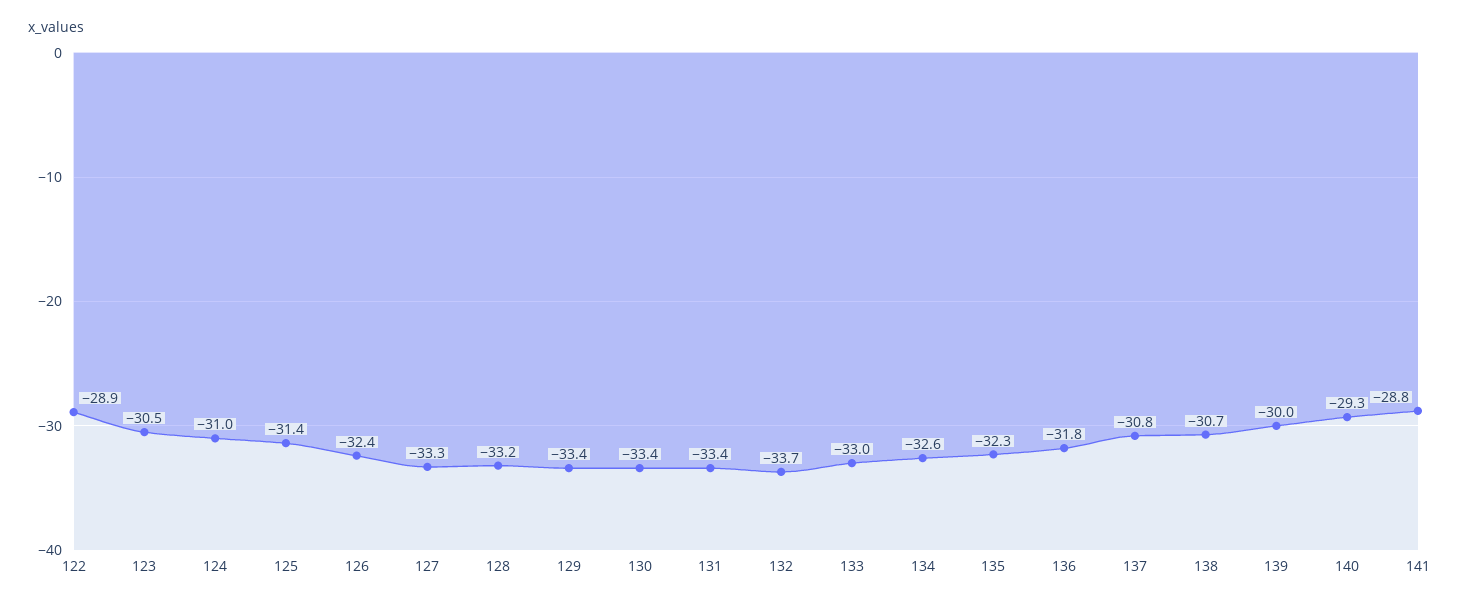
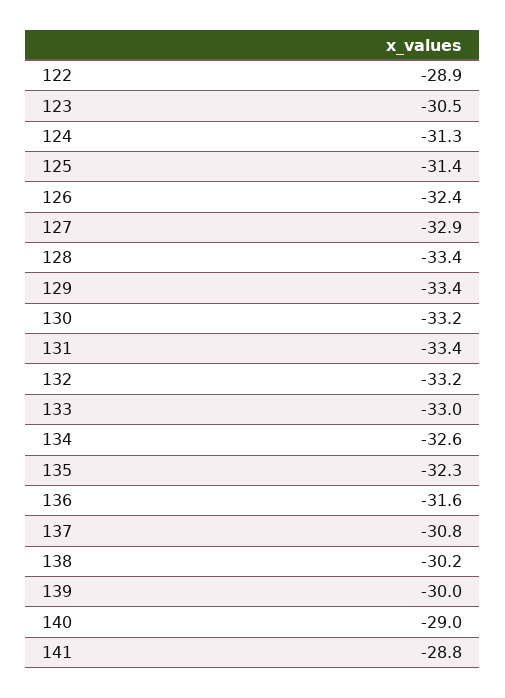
  {
    "122": -28.9,
    "123": -30.5,
-   "124": -31,
+   "124": -31.3,
    "125": -31.4,
    "126": -32.4,
-   "127": -33.3,
+   "127": -32.9,
-   "128": -33.2,
+   "128": -33.4,
    "129": -33.4,
-   "130": -33.4,
+   "130": -33.2,
    "131": -33.4,
-   "132": -33.7,
+   "132": -33.2,
    "133": -33,
    "134": -32.6,
    "135": -32.3,
-   "136": -31.8,
+   "136": -31.6,
    "137": -30.8,
-   "138": -30.7,
+   "138": -30.2,
    "139": -30,
-   "140": -29.3,
+   "140": -29,
    "141": -28.8
  }

